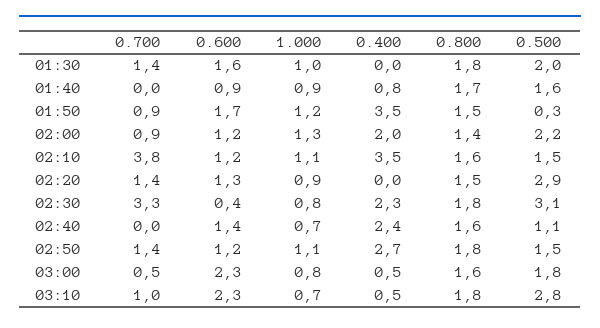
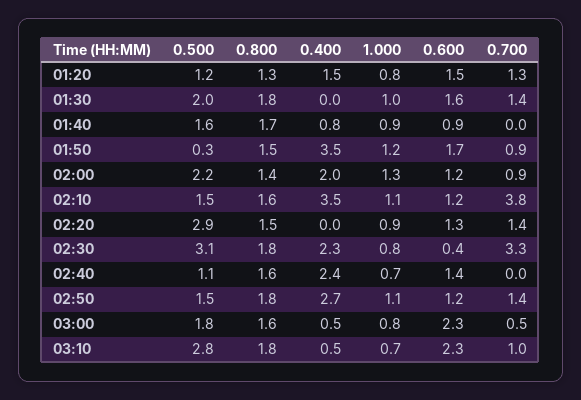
  {
    "0.700": {
      "01:30": 1.4,
      "01:40": 0,
      "01:50": 0.9,
      "02:00": 0.9,
      "02:10": 3.8,
      "02:20": 1.4,
      "02:30": 3.3,
      "02:40": 0,
      "02:50": 1.4,
      "03:00": 0.5,
-     "03:10": 1
+     "03:10": 1,
+     "01:20": 1.3
    },
    "0.600": {
      "01:30": 1.6,
      "01:40": 0.9,
      "01:50": 1.7,
      "02:00": 1.2,
      "02:10": 1.2,
      "02:20": 1.3,
      "02:30": 0.4,
      "02:40": 1.4,
      "02:50": 1.2,
      "03:00": 2.3,
-     "03:10": 2.3
+     "03:10": 2.3,
+     "01:20": 1.5
    },
    "1.000": {
      "01:30": 1,
      "01:40": 0.9,
      "01:50": 1.2,
      "02:00": 1.3,
      "02:10": 1.1,
      "02:20": 0.9,
      "02:30": 0.8,
      "02:40": 0.7,
      "02:50": 1.1,
      "03:00": 0.8,
-     "03:10": 0.7
+     "03:10": 0.7,
+     "01:20": 0.8
    },
    "0.400": {
      "01:30": 0,
      "01:40": 0.8,
      "01:50": 3.5,
      "02:00": 2,
      "02:10": 3.5,
      "02:20": 0,
      "02:30": 2.3,
      "02:40": 2.4,
      "02:50": 2.7,
      "03:00": 0.5,
-     "03:10": 0.5
+     "03:10": 0.5,
+     "01:20": 1.5
    },
    "0.800": {
      "01:30": 1.8,
      "01:40": 1.7,
      "01:50": 1.5,
      "02:00": 1.4,
      "02:10": 1.6,
      "02:20": 1.5,
      "02:30": 1.8,
      "02:40": 1.6,
      "02:50": 1.8,
      "03:00": 1.6,
-     "03:10": 1.8
+     "03:10": 1.8,
+     "01:20": 1.3
    },
    "0.500": {
      "01:30": 2,
      "01:40": 1.6,
      "01:50": 0.3,
      "02:00": 2.2,
      "02:10": 1.5,
      "02:20": 2.9,
      "02:30": 3.1,
      "02:40": 1.1,
      "02:50": 1.5,
      "03:00": 1.8,
-     "03:10": 2.8
+     "03:10": 2.8,
+     "01:20": 1.2
    }
  }

